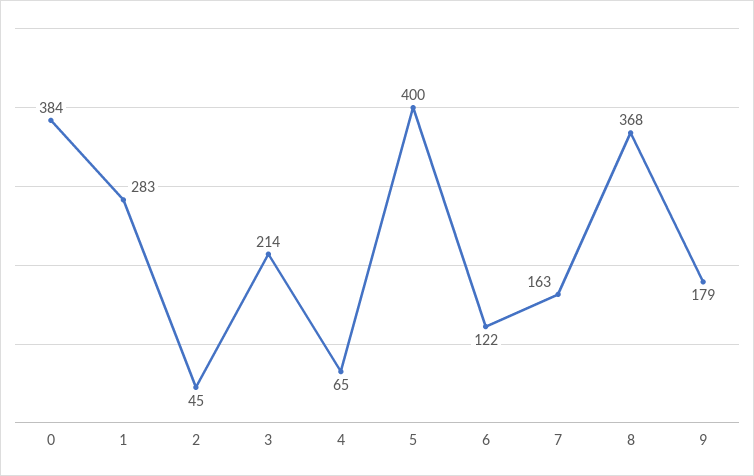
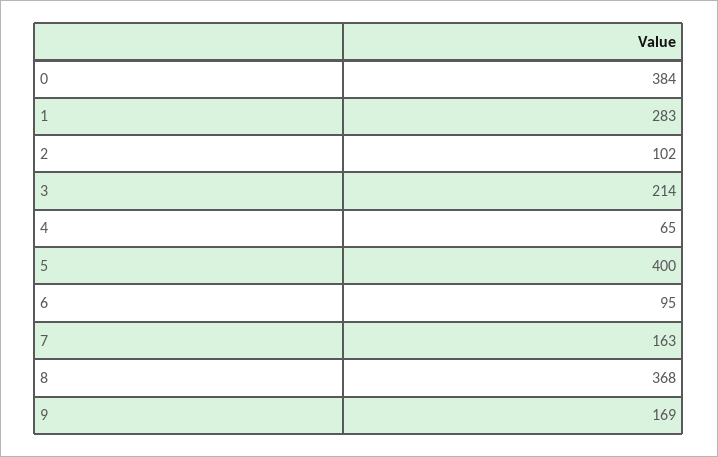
  {
    "0": 384,
    "1": 283,
-   "2": 45,
+   "2": 102,
    "3": 214,
    "4": 65,
    "5": 400,
-   "6": 122,
+   "6": 95,
    "7": 163,
    "8": 368,
-   "9": 179
+   "9": 169
  }

